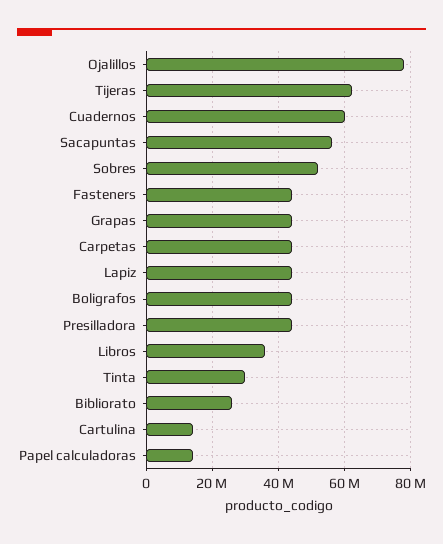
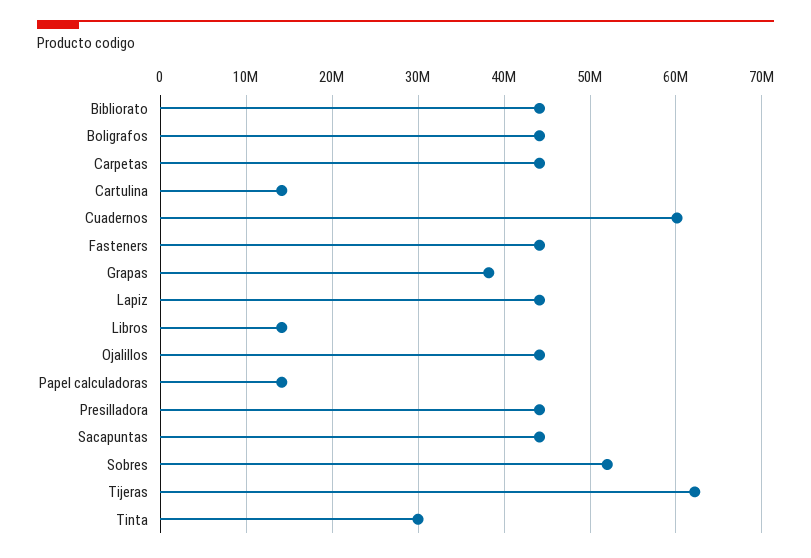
  {
-   "Ojalillos": 78000000,
+   "Ojalillos": 44000000,
    "Tijeras": 62000000,
    "Cuadernos": 60000000,
-   "Sacapuntas": 56000000,
+   "Sacapuntas": 44000000,
    "Sobres": 52000000,
    "Fasteners": 44000000,
-   "Grapas": 44000000,
+   "Grapas": 38000000,
    "Carpetas": 44000000,
    "Lapiz": 44000000,
    "Boligrafos": 44000000,
    "Presilladora": 44000000,
-   "Libros": 36000000,
+   "Libros": 14000000,
    "Tinta": 30000000,
-   "Bibliorato": 26000000,
+   "Bibliorato": 44000000,
    "Cartulina": 14000000,
    "Papel calculadoras": 14000000
  }

